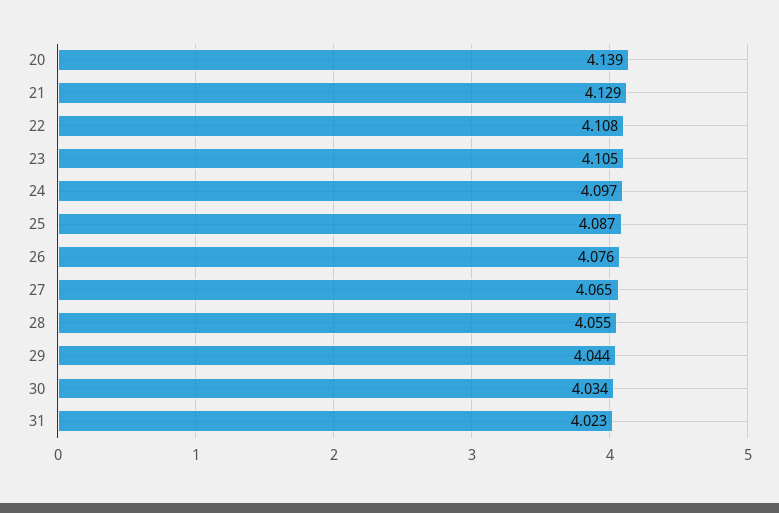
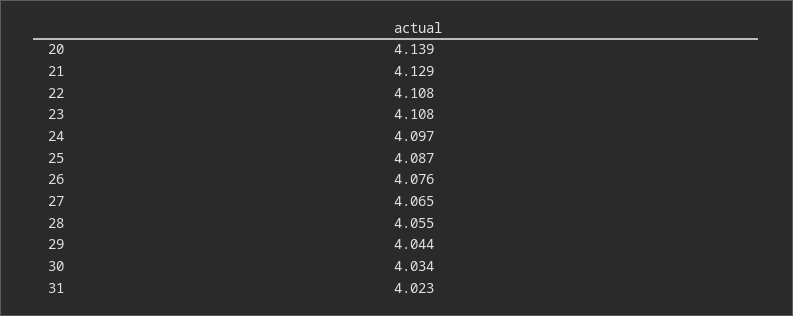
  {
    "20": 4.139,
    "21": 4.129,
    "22": 4.108,
-   "23": 4.105,
+   "23": 4.108,
    "24": 4.097,
    "25": 4.087,
    "26": 4.076,
    "27": 4.065,
    "28": 4.055,
    "29": 4.044,
    "30": 4.034,
    "31": 4.023
  }

